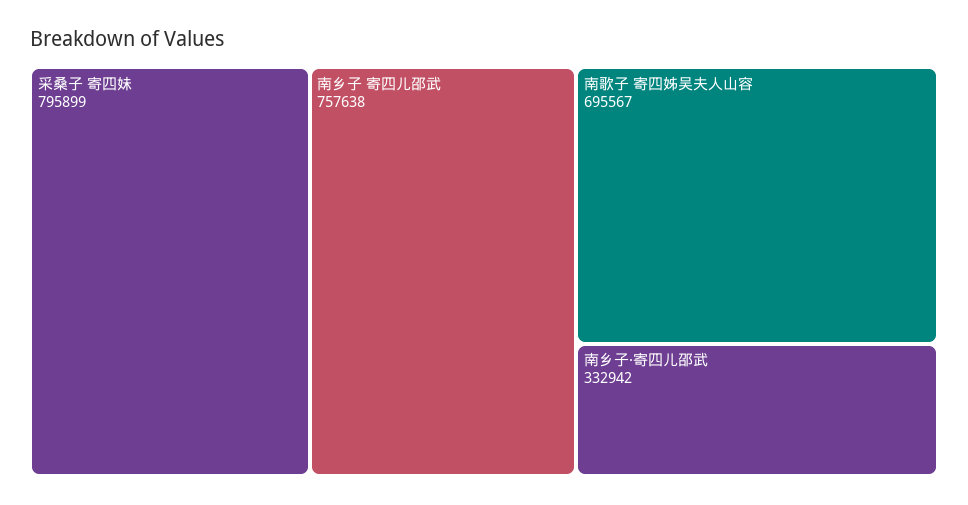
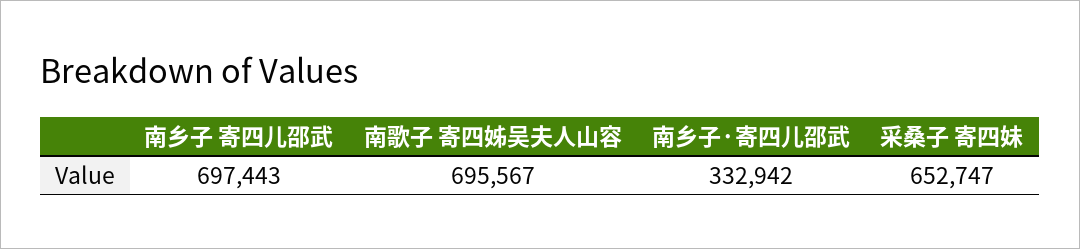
  {
-   "采桑子 寄四妹": 795899,
+   "采桑子 寄四妹": 652747,
-   "南乡子 寄四儿邵武": 757638,
+   "南乡子 寄四儿邵武": 697443,
    "南歌子 寄四姊吴夫人山容": 695567,
    "南乡子·寄四儿邵武": 332942
  }

